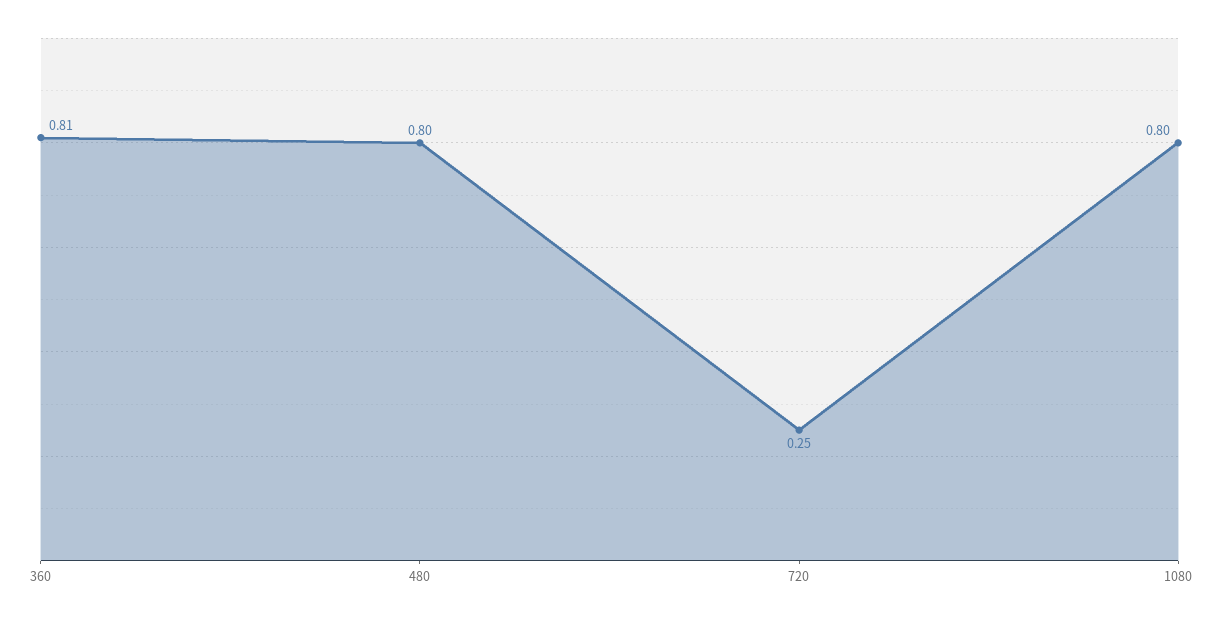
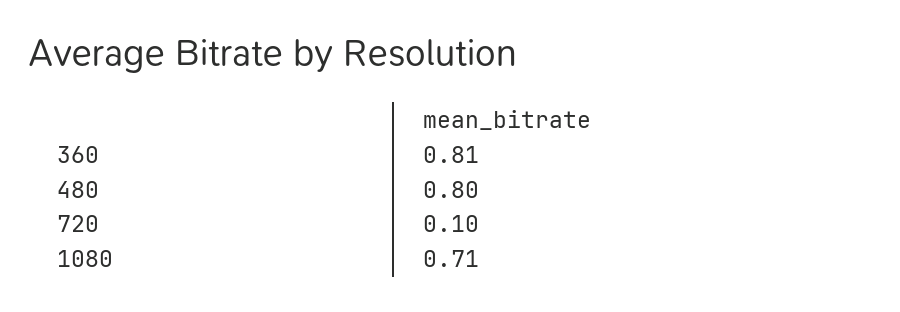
  {
    "360": 0.81,
    "480": 0.8,
-   "720": 0.25,
+   "720": 0.1,
-   "1080": 0.8
+   "1080": 0.71
  }

